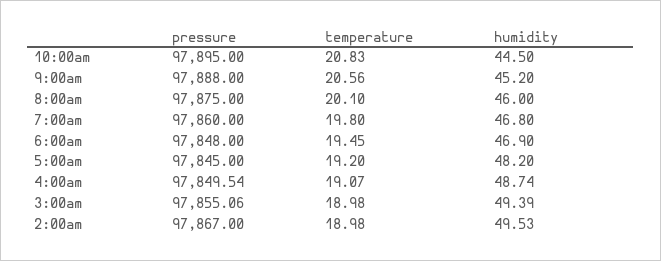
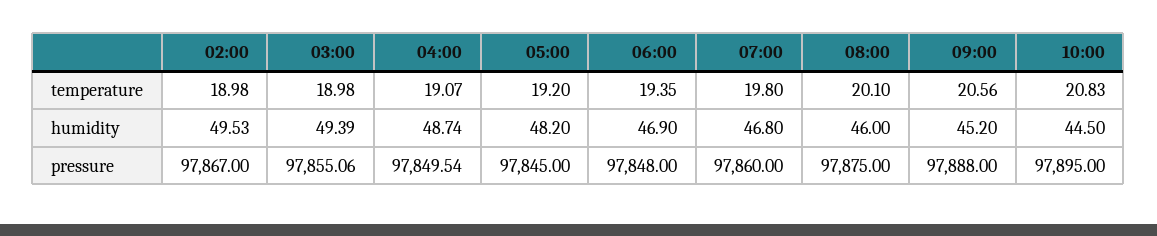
  {
    "pressure": {
      "10:00am": 97895,
      "9:00am": 97888,
      "8:00am": 97875,
      "7:00am": 97860,
      "6:00am": 97848,
      "5:00am": 97845,
      "4:00am": 97849.54,
      "3:00am": 97855.06,
      "2:00am": 97867
    },
    "temperature": {
      "10:00am": 20.83,
      "9:00am": 20.56,
      "8:00am": 20.1,
      "7:00am": 19.8,
-     "6:00am": 19.45,
+     "6:00am": 19.35,
      "5:00am": 19.2,
      "4:00am": 19.07,
      "3:00am": 18.98,
      "2:00am": 18.98
    },
    "humidity": {
      "10:00am": 44.5,
      "9:00am": 45.2,
      "8:00am": 46,
      "7:00am": 46.8,
      "6:00am": 46.9,
      "5:00am": 48.2,
      "4:00am": 48.74,
      "3:00am": 49.39,
      "2:00am": 49.53
    }
  }

